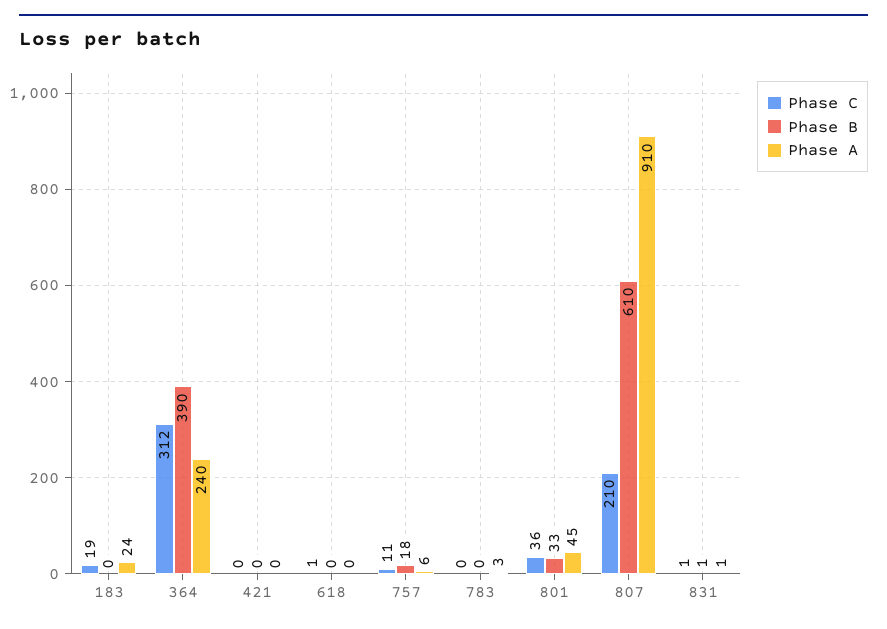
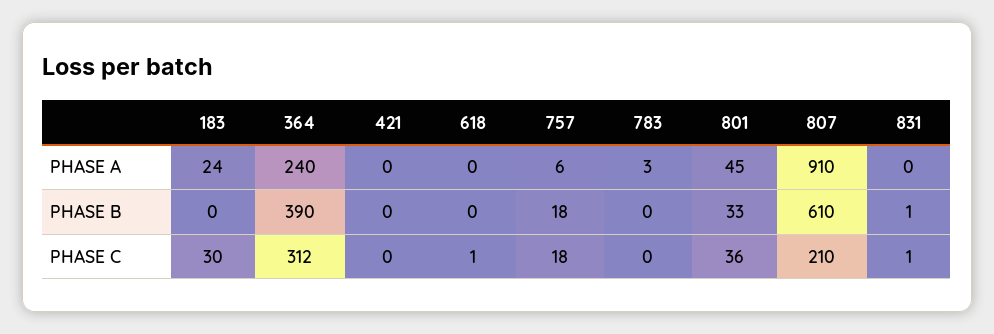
  {
    "Phase C": {
-     "183": 19,
+     "183": 30,
      "364": 312,
      "421": 0,
      "618": 1,
-     "757": 11,
+     "757": 18,
      "783": 0,
      "801": 36,
      "807": 210,
      "831": 1
    },
    "Phase B": {
      "183": 0,
      "364": 390,
      "421": 0,
      "618": 0,
      "757": 18,
      "783": 0,
      "801": 33,
      "807": 610,
      "831": 1
    },
    "Phase A": {
      "183": 24,
      "364": 240,
      "421": 0,
      "618": 0,
      "757": 6,
      "783": 3,
      "801": 45,
      "807": 910,
-     "831": 1
+     "831": 0
    }
  }

